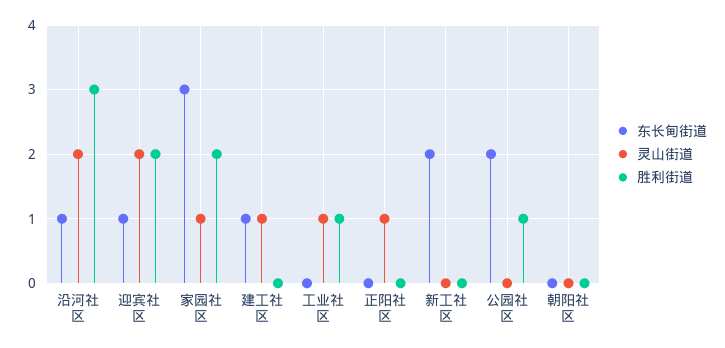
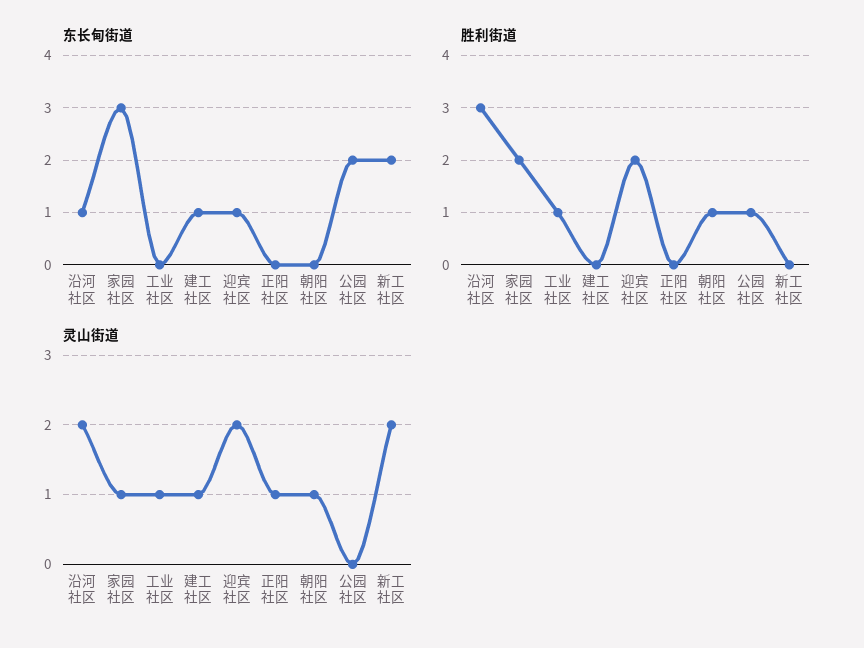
  {
    "东长甸街道": {
      "沿河社区": 1,
      "迎宾社区": 1,
      "家园社区": 3,
      "建工社区": 1,
      "工业社区": 0,
      "正阳社区": 0,
      "新工社区": 2,
      "公园社区": 2,
      "朝阳社区": 0
    },
    "灵山街道": {
      "沿河社区": 2,
      "迎宾社区": 2,
      "家园社区": 1,
      "建工社区": 1,
      "工业社区": 1,
      "正阳社区": 1,
-     "新工社区": 0,
+     "新工社区": 2,
      "公园社区": 0,
-     "朝阳社区": 0
+     "朝阳社区": 1
    },
    "胜利街道": {
      "沿河社区": 3,
      "迎宾社区": 2,
      "家园社区": 2,
      "建工社区": 0,
      "工业社区": 1,
      "正阳社区": 0,
      "新工社区": 0,
      "公园社区": 1,
-     "朝阳社区": 0
+     "朝阳社区": 1
    }
  }

